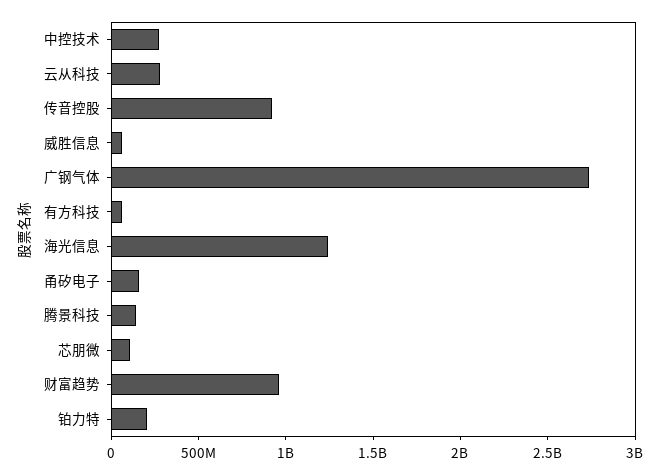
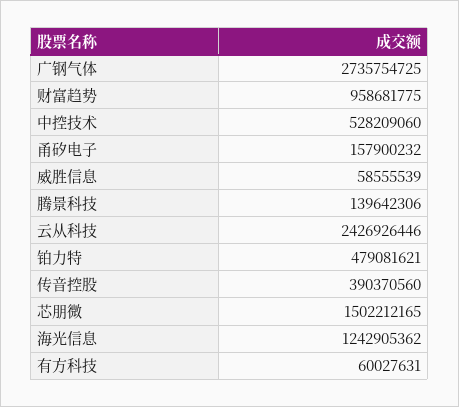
  {
-   "中控技术": 300000000,
+   "中控技术": 528209060,
-   "云从科技": 300000000,
+   "云从科技": 2426926446,
-   "传音控股": 900000000,
+   "传音控股": 390370560,
    "威胜信息": 58555539,
    "广钢气体": 2735754725,
    "有方科技": 60027631,
    "海光信息": 1242905362,
    "甬矽电子": 157900232,
    "腾景科技": 139642306,
-   "芯朋微": 100000000,
+   "芯朋微": 1502212165,
    "财富趋势": 958681775,
-   "铂力特": 200000000
+   "铂力特": 479081621
  }

